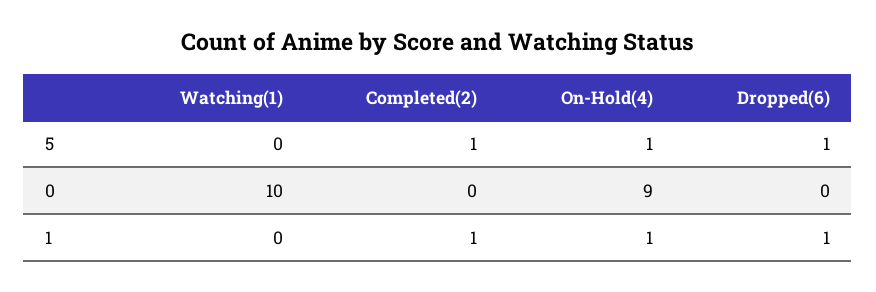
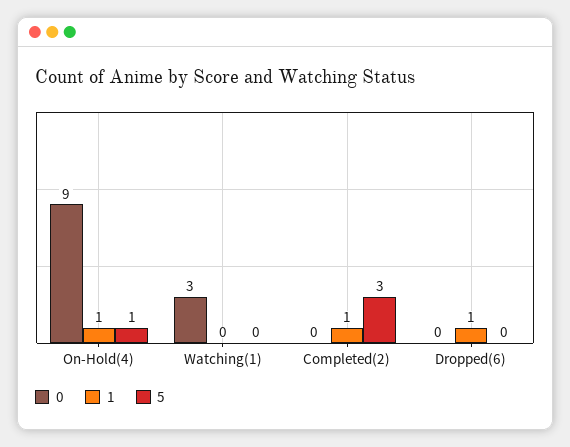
  {
    "5": {
      "Watching(1)": 0,
-     "Completed(2)": 1,
+     "Completed(2)": 3,
      "On-Hold(4)": 1,
-     "Dropped(6)": 1
+     "Dropped(6)": 0
    },
    "0": {
-     "Watching(1)": 10,
+     "Watching(1)": 3,
      "Completed(2)": 0,
      "On-Hold(4)": 9,
      "Dropped(6)": 0
    },
    "1": {
      "Watching(1)": 0,
      "Completed(2)": 1,
      "On-Hold(4)": 1,
      "Dropped(6)": 1
    }
  }

